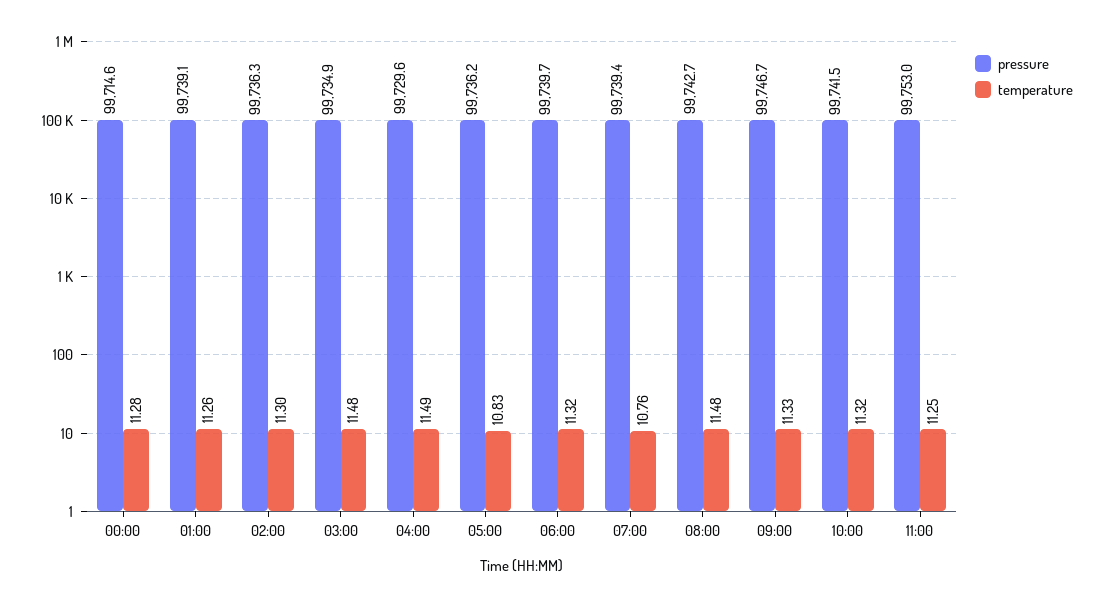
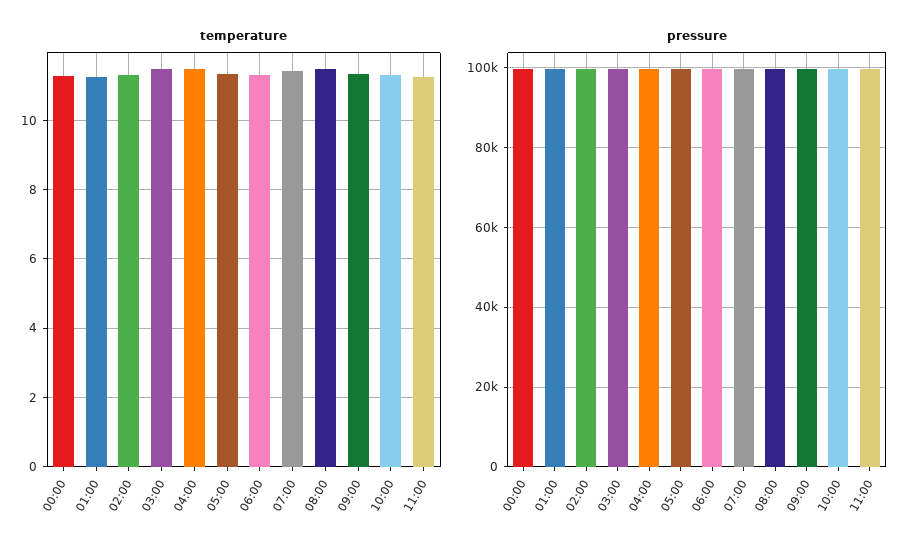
  {
    "pressure": {
      "00:00": 99714.6,
      "01:00": 99739.1,
      "02:00": 99736.3,
      "03:00": 99734.9,
      "04:00": 99729.6,
      "05:00": 99736.2,
      "06:00": 99739.7,
      "07:00": 99739.4,
      "08:00": 99742.7,
      "09:00": 99746.7,
      "10:00": 99741.5,
      "11:00": 99753
    },
    "temperature": {
      "00:00": 11.28,
      "01:00": 11.26,
      "02:00": 11.3,
      "03:00": 11.48,
      "04:00": 11.49,
-     "05:00": 10.83,
+     "05:00": 11.4,
      "06:00": 11.32,
-     "07:00": 10.76,
+     "07:00": 11.4,
      "08:00": 11.48,
      "09:00": 11.33,
      "10:00": 11.32,
      "11:00": 11.25
    }
  }

